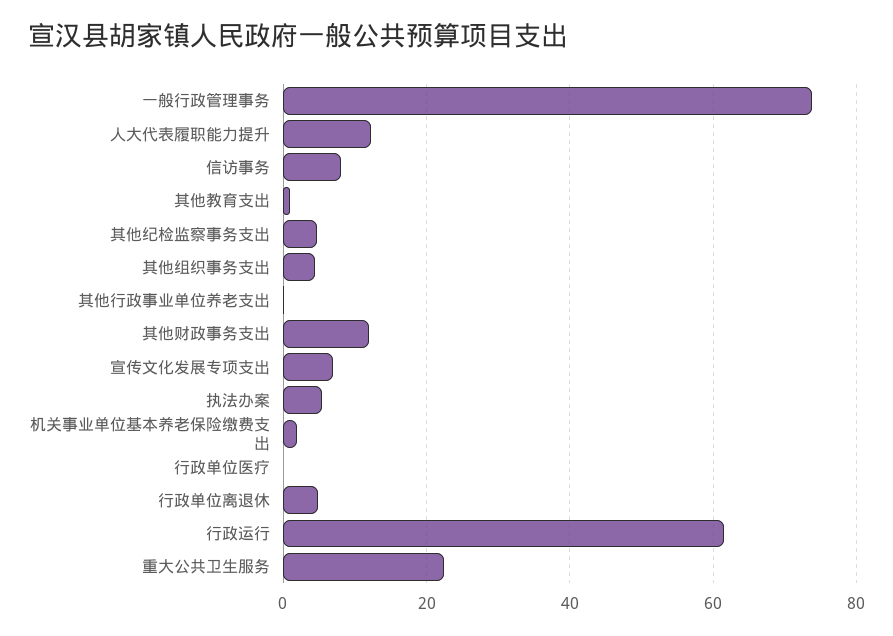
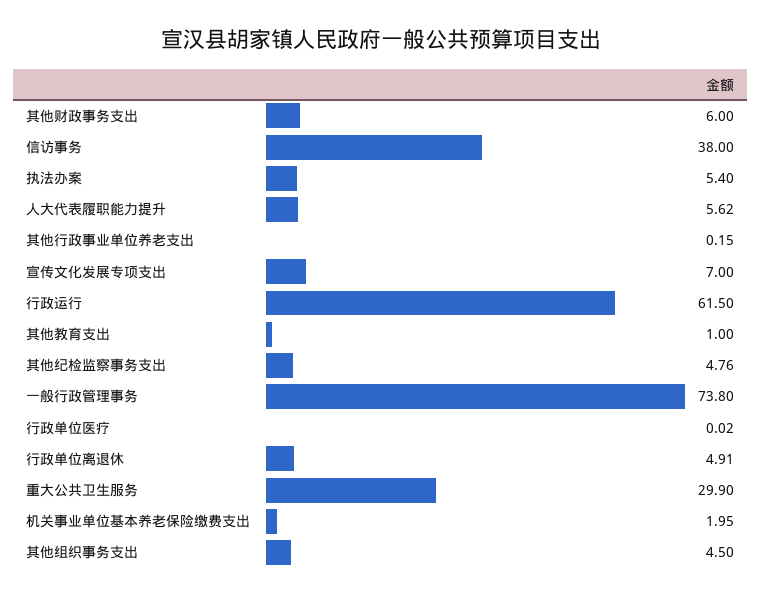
  {
    "一般行政管理事务": 73.8,
-   "人大代表履职能力提升": 12,
+   "人大代表履职能力提升": 5.62,
-   "信访事务": 8,
+   "信访事务": 38,
    "其他教育支出": 1,
    "其他纪检监察事务支出": 4.76,
    "其他组织事务支出": 4.5,
    "其他行政事业单位养老支出": 0.15,
-   "其他财政事务支出": 12,
+   "其他财政事务支出": 6,
    "宣传文化发展专项支出": 7,
    "执法办案": 5.4,
    "机关事业单位基本养老保险缴费支出": 1.95,
    "行政单位医疗": 0.02,
    "行政单位离退休": 4.91,
    "行政运行": 61.5,
-   "重大公共卫生服务": 22
+   "重大公共卫生服务": 29.9
  }

